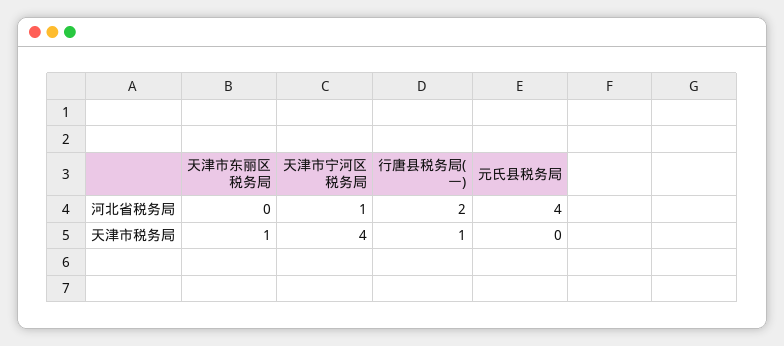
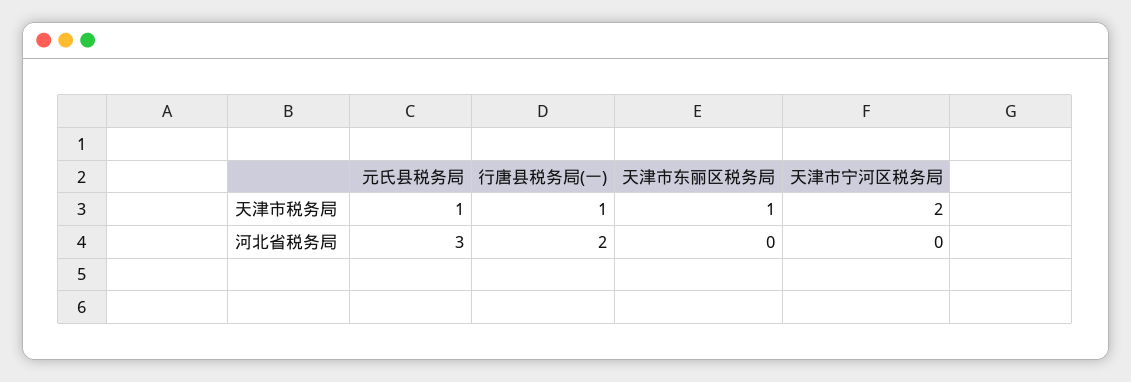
  {
    "天津市东丽区税务局": {
      "河北省税务局": 0,
      "天津市税务局": 1
    },
    "天津市宁河区税务局": {
-     "河北省税务局": 1,
+     "河北省税务局": 0,
-     "天津市税务局": 4
+     "天津市税务局": 2
    },
    "行唐县税务局(一)": {
      "河北省税务局": 2,
      "天津市税务局": 1
    },
    "元氏县税务局": {
-     "河北省税务局": 4,
+     "河北省税务局": 3,
-     "天津市税务局": 0
+     "天津市税务局": 1
    }
  }

